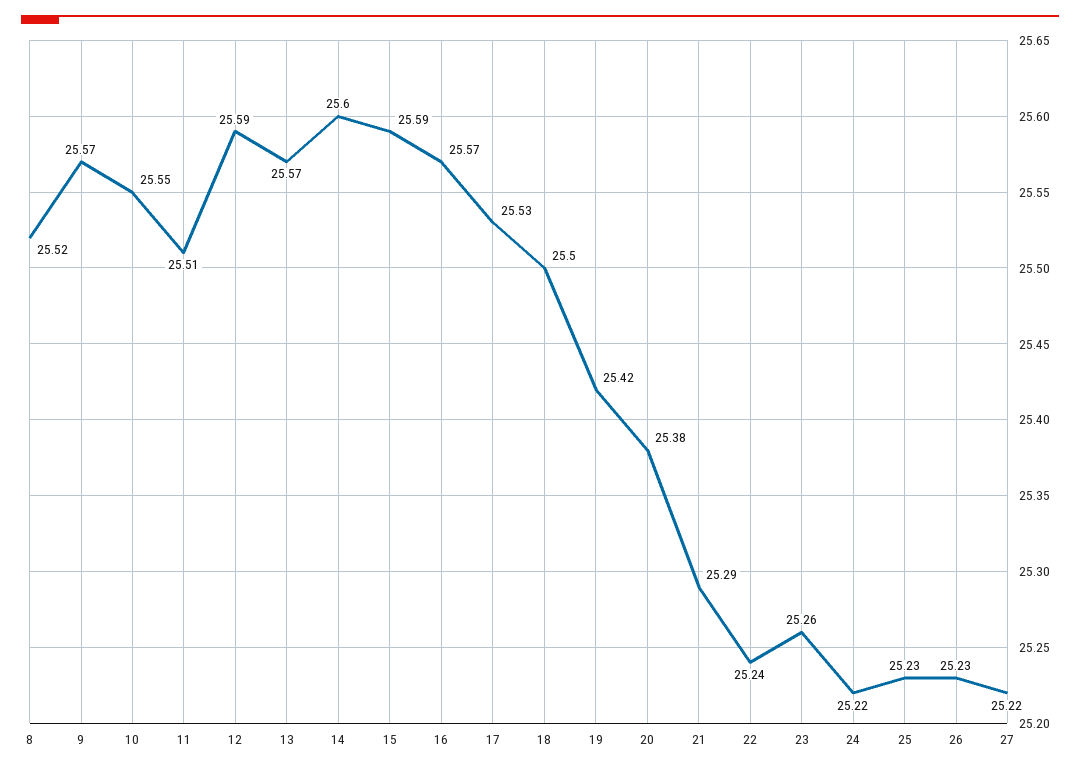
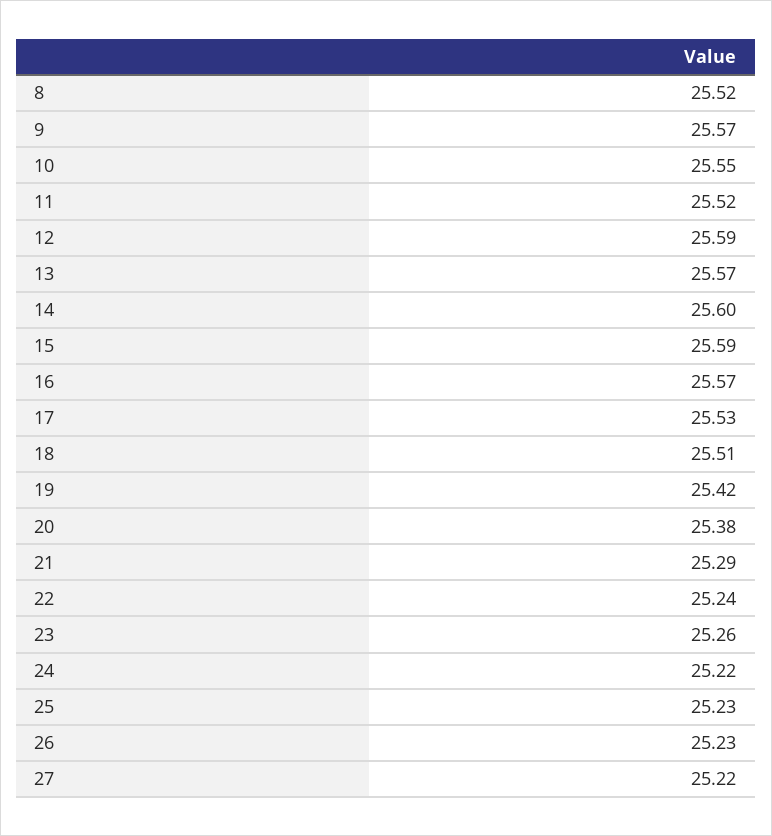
  {
    "8": 25.52,
    "9": 25.57,
    "10": 25.55,
-   "11": 25.51,
+   "11": 25.52,
    "12": 25.59,
    "13": 25.57,
    "14": 25.6,
    "15": 25.59,
    "16": 25.57,
    "17": 25.53,
-   "18": 25.5,
+   "18": 25.51,
    "19": 25.42,
    "20": 25.38,
    "21": 25.29,
    "22": 25.24,
    "23": 25.26,
    "24": 25.22,
    "25": 25.23,
    "26": 25.23,
    "27": 25.22
  }

